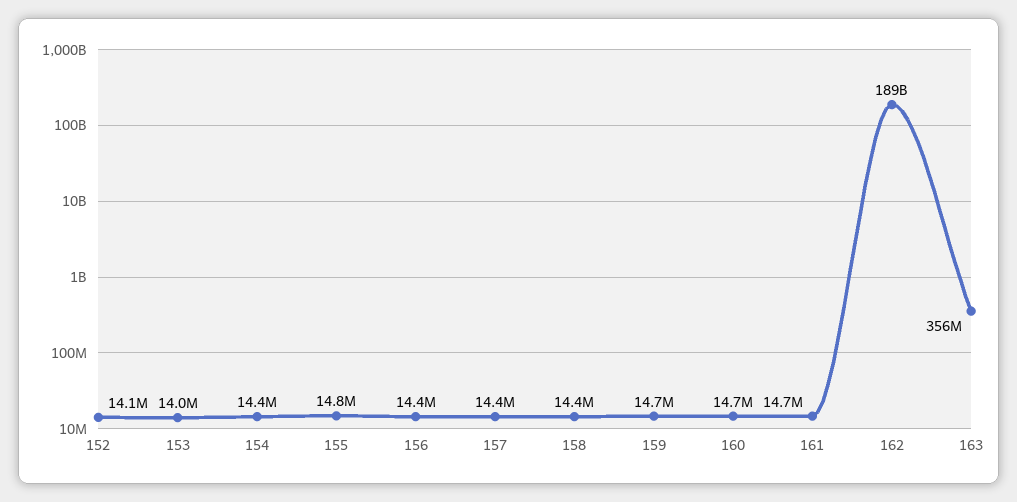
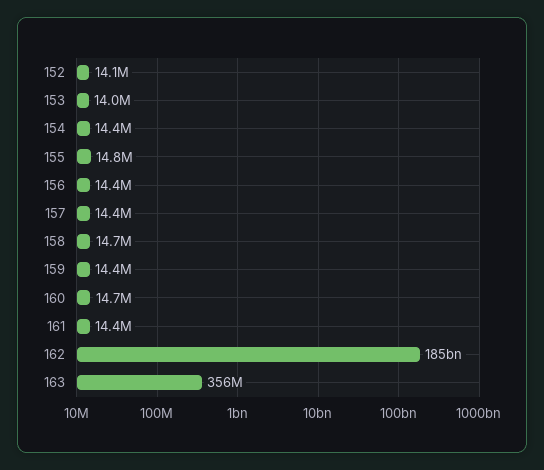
  {
    "152": 14100000,
    "153": 14000000,
    "154": 14400000,
    "155": 14800000,
    "156": 14400000,
    "157": 14400000,
-   "158": 14400000,
+   "158": 14700000,
-   "159": 14700000,
+   "159": 14400000,
    "160": 14700000,
-   "161": 14700000,
+   "161": 14400000,
-   "162": 189000000000,
+   "162": 185000000000,
    "163": 356000000
  }

